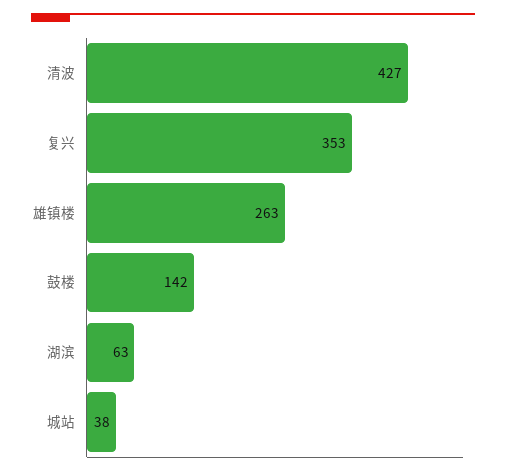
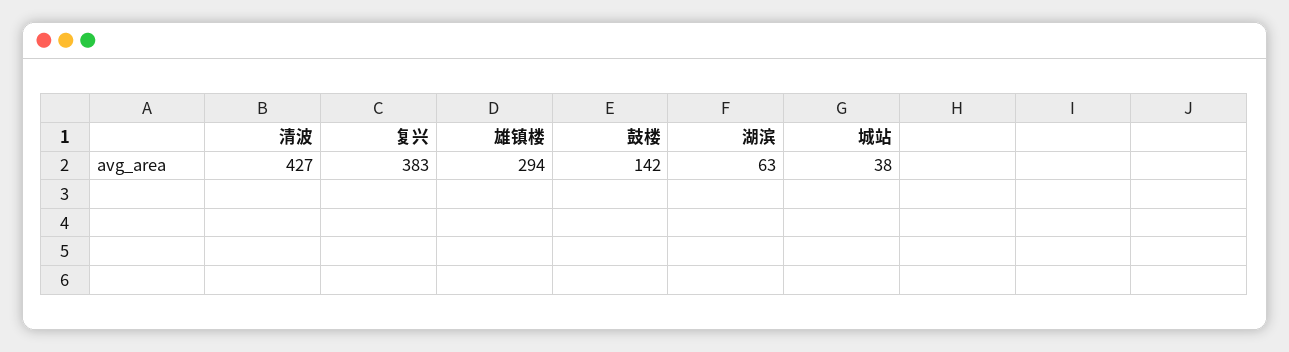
  {
    "清波": 427,
-   "复兴": 353,
+   "复兴": 383,
-   "雄镇楼": 263,
+   "雄镇楼": 294,
    "鼓楼": 142,
    "湖滨": 63,
    "城站": 38
  }

